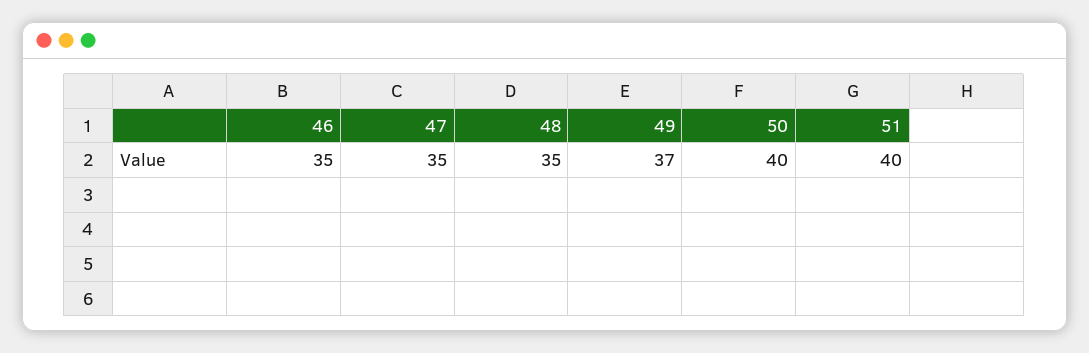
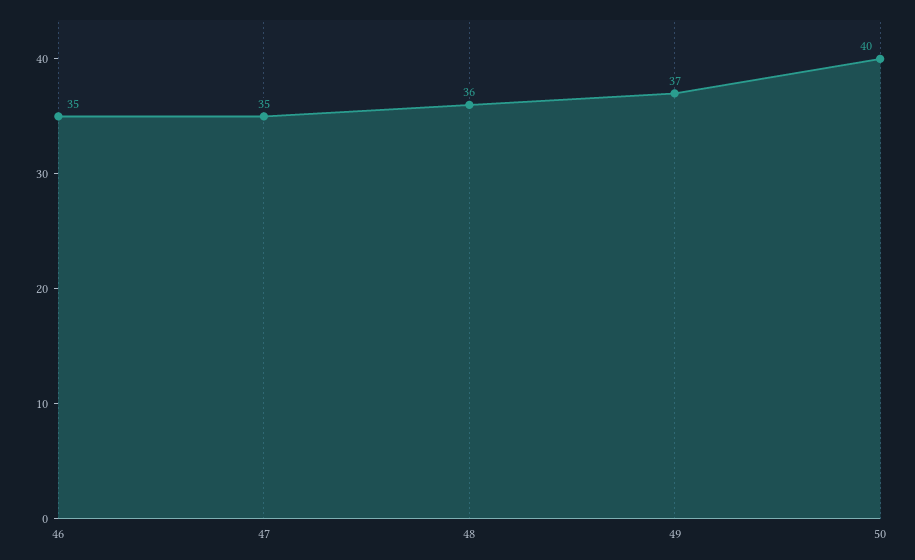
  {
    "46": 35,
    "47": 35,
-   "48": 35,
+   "48": 36,
    "49": 37,
-   "50": 40,
+   "50": 40
-   "51": 40
  }

